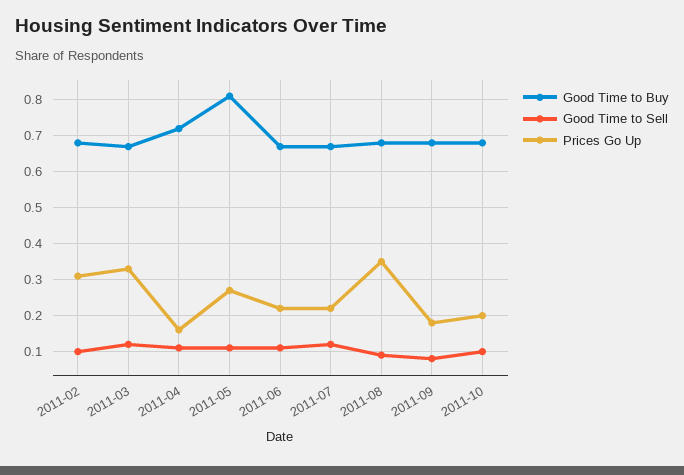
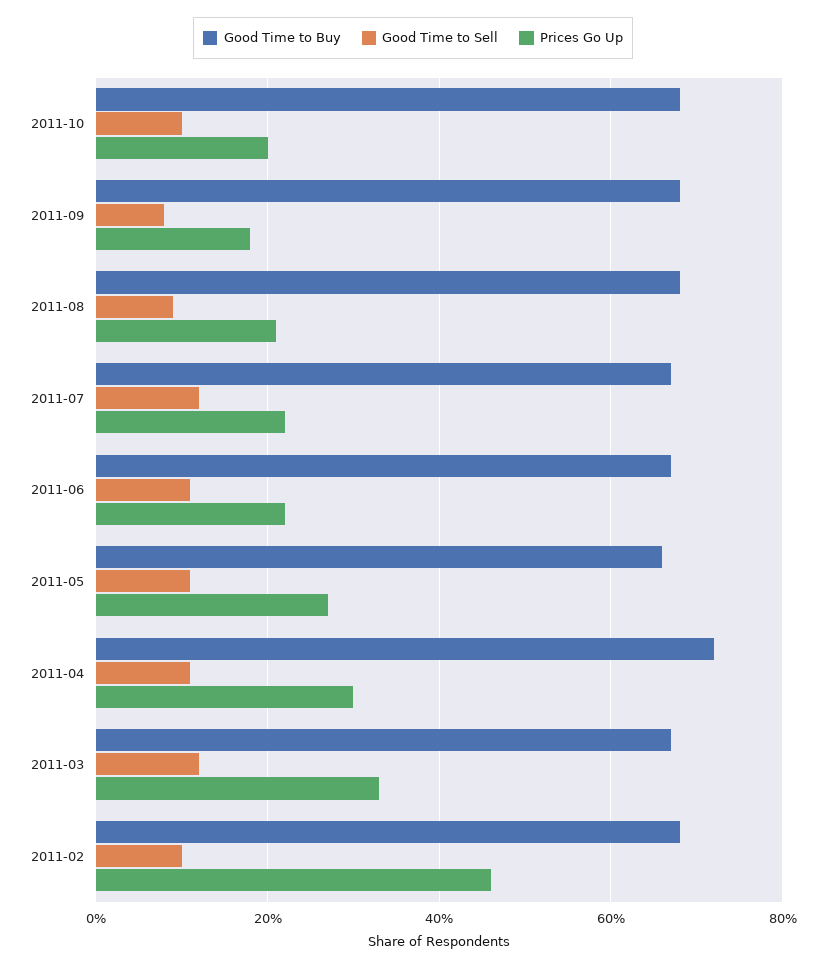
  {
    "Good Time to Buy": {
      "2011-02": 0.7,
      "2011-03": 0.65,
      "2011-04": 0.7,
-     "2011-05": 0.8,
+     "2011-05": 0.65,
      "2011-06": 0.65,
      "2011-07": 0.65,
      "2011-08": 0.7,
      "2011-09": 0.7,
      "2011-10": 0.7
    },
    "Good Time to Sell": {
      "2011-02": 0.1,
      "2011-03": 0.1,
      "2011-04": 0.1,
      "2011-05": 0.1,
      "2011-06": 0.1,
      "2011-07": 0.1,
      "2011-08": 0.1,
      "2011-09": 0.1,
      "2011-10": 0.1
    },
    "Prices Go Up": {
-     "2011-02": 0.3,
+     "2011-02": 0.45,
      "2011-03": 0.35,
-     "2011-04": 0.15,
+     "2011-04": 0.3,
      "2011-05": 0.25,
      "2011-06": 0.2,
      "2011-07": 0.2,
-     "2011-08": 0.35,
+     "2011-08": 0.2,
      "2011-09": 0.2,
      "2011-10": 0.2
    }
  }

